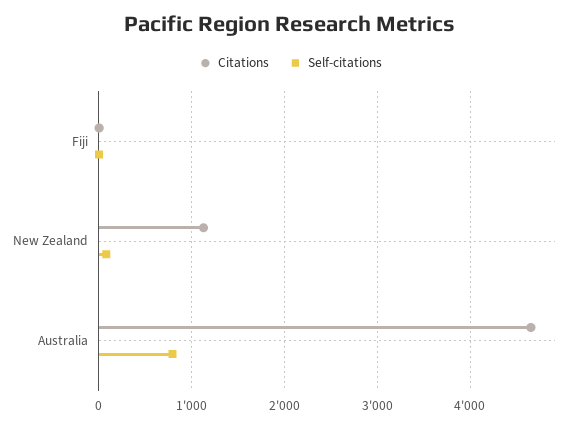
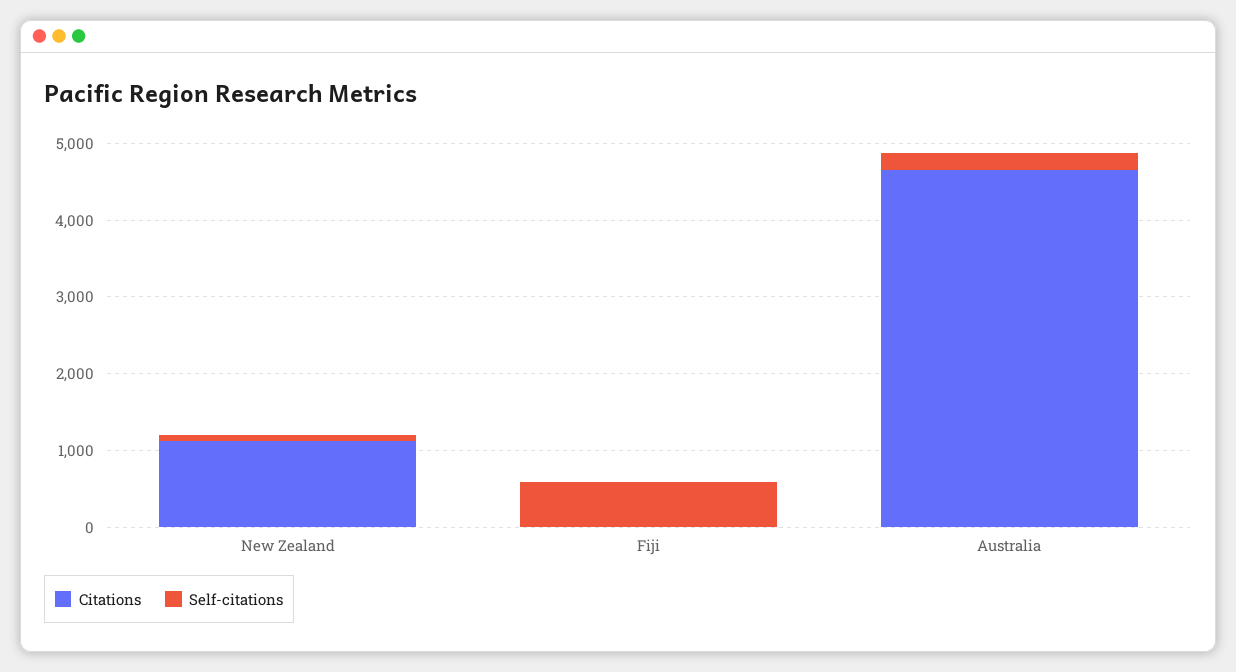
  {
    "Citations": {
      "Fiji": 0,
      "New Zealand": 1100,
      "Australia": 4700
    },
    "Self-citations": {
-     "Fiji": 0,
+     "Fiji": 600,
      "New Zealand": 100,
-     "Australia": 800
+     "Australia": 200
    }
  }

